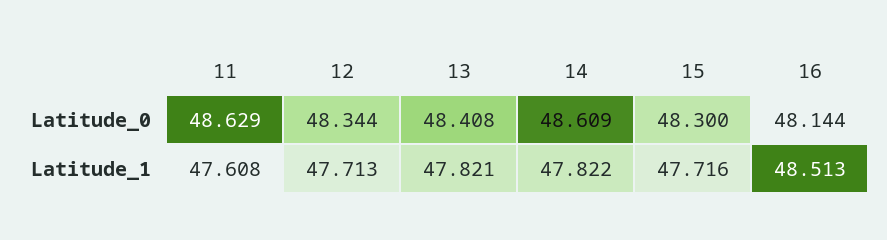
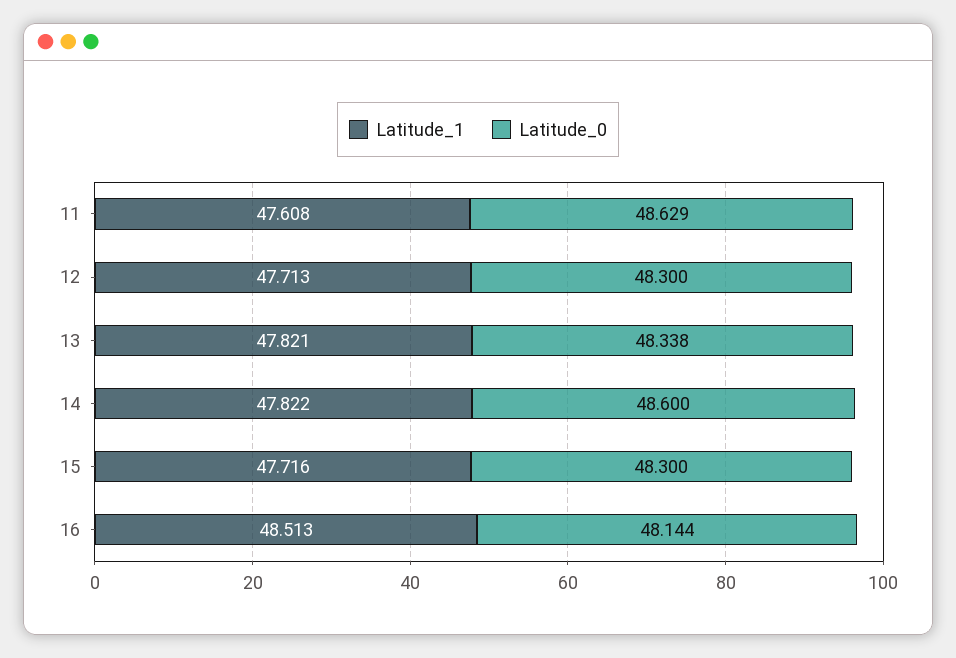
  {
    "Latitude_0": {
      "11": 48.629,
-     "12": 48.344,
+     "12": 48.3,
-     "13": 48.408,
+     "13": 48.338,
-     "14": 48.609,
+     "14": 48.6,
      "15": 48.3,
      "16": 48.144
    },
    "Latitude_1": {
      "11": 47.608,
      "12": 47.713,
      "13": 47.821,
      "14": 47.822,
      "15": 47.716,
      "16": 48.513
    }
  }

